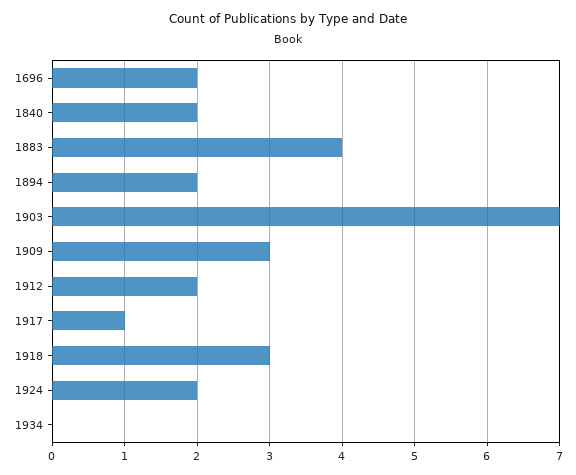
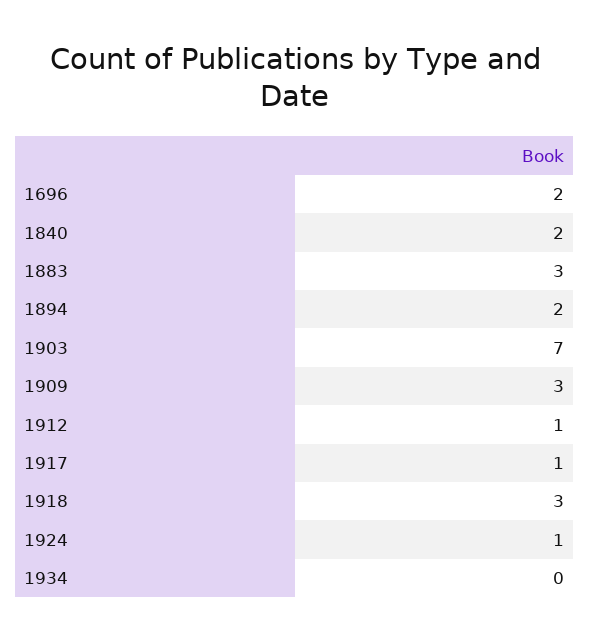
  {
    "1696": 2,
    "1840": 2,
-   "1883": 4,
+   "1883": 3,
    "1894": 2,
    "1903": 7,
    "1909": 3,
-   "1912": 2,
+   "1912": 1,
    "1917": 1,
    "1918": 3,
-   "1924": 2,
+   "1924": 1,
    "1934": 0
  }

